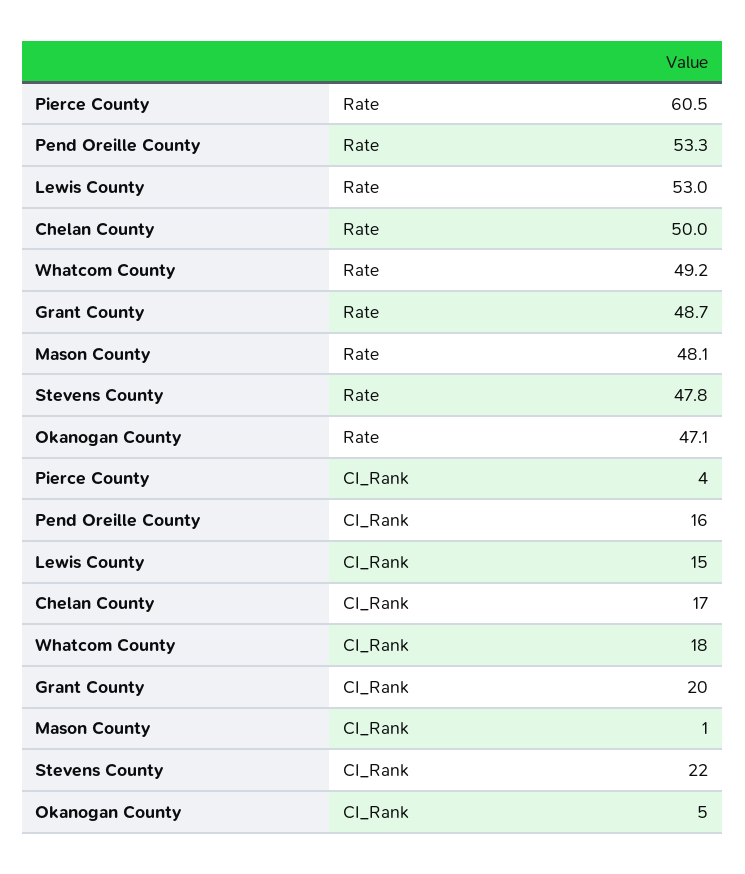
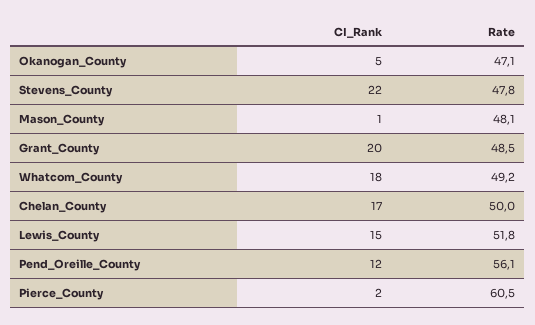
  {
    "Pierce County": {
      "Rate": 60.5,
-     "CI_Rank": 4
+     "CI_Rank": 2
    },
    "Pend Oreille County": {
-     "Rate": 53.3,
+     "Rate": 56.1,
-     "CI_Rank": 16
+     "CI_Rank": 12
    },
    "Lewis County": {
-     "Rate": 53,
+     "Rate": 51.8,
      "CI_Rank": 15
    },
    "Chelan County": {
      "Rate": 50,
      "CI_Rank": 17
    },
    "Whatcom County": {
      "Rate": 49.2,
      "CI_Rank": 18
    },
    "Grant County": {
-     "Rate": 48.7,
+     "Rate": 48.5,
      "CI_Rank": 20
    },
    "Mason County": {
      "Rate": 48.1,
      "CI_Rank": 1
    },
    "Stevens County": {
      "Rate": 47.8,
      "CI_Rank": 22
    },
    "Okanogan County": {
      "Rate": 47.1,
      "CI_Rank": 5
    }
  }

